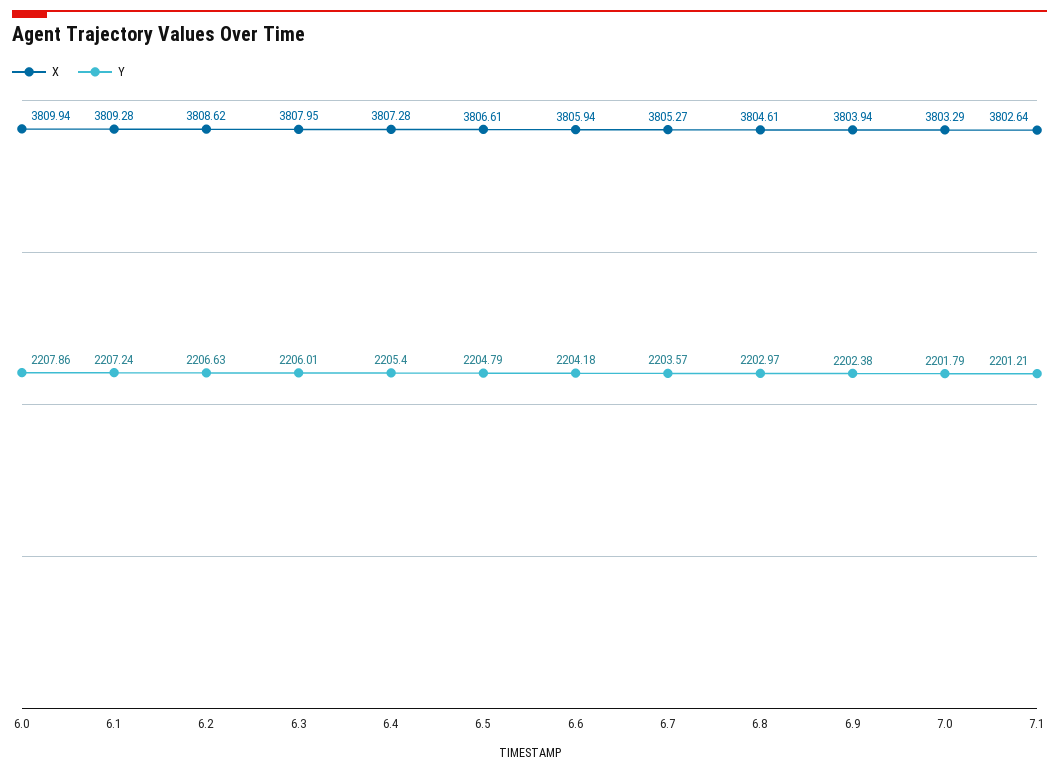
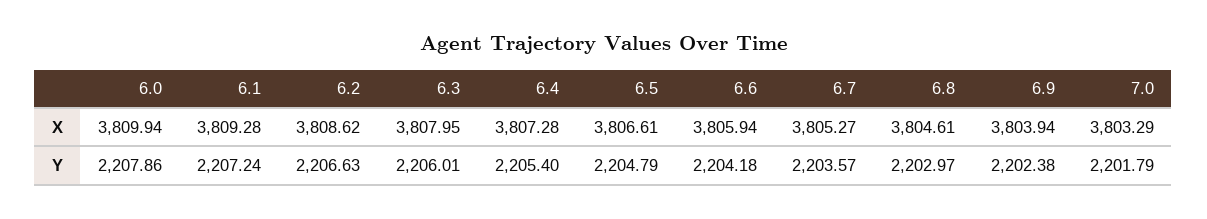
  {
    "X": {
      "6.0": 3809.94,
      "6.1": 3809.28,
      "6.2": 3808.62,
      "6.3": 3807.95,
      "6.4": 3807.28,
      "6.5": 3806.61,
      "6.6": 3805.94,
      "6.7": 3805.27,
      "6.8": 3804.61,
      "6.9": 3803.94,
-     "7.0": 3803.29,
+     "7.0": 3803.29
-     "7.1": 3802.64
    },
    "Y": {
      "6.0": 2207.86,
      "6.1": 2207.24,
      "6.2": 2206.63,
      "6.3": 2206.01,
      "6.4": 2205.4,
      "6.5": 2204.79,
      "6.6": 2204.18,
      "6.7": 2203.57,
      "6.8": 2202.97,
      "6.9": 2202.38,
-     "7.0": 2201.79,
+     "7.0": 2201.79
-     "7.1": 2201.21
    }
  }

